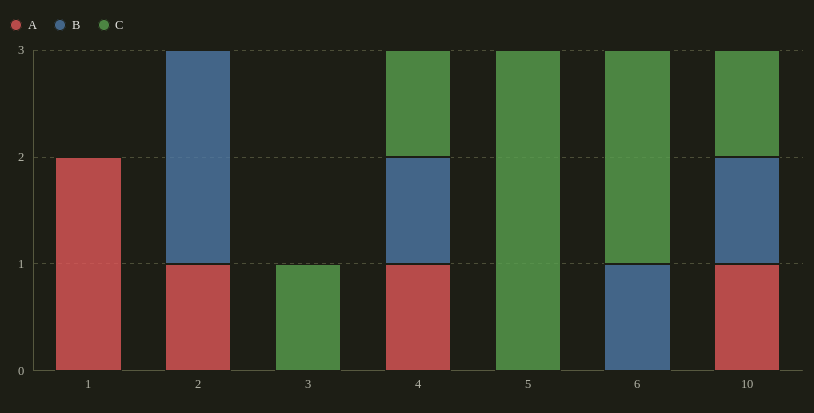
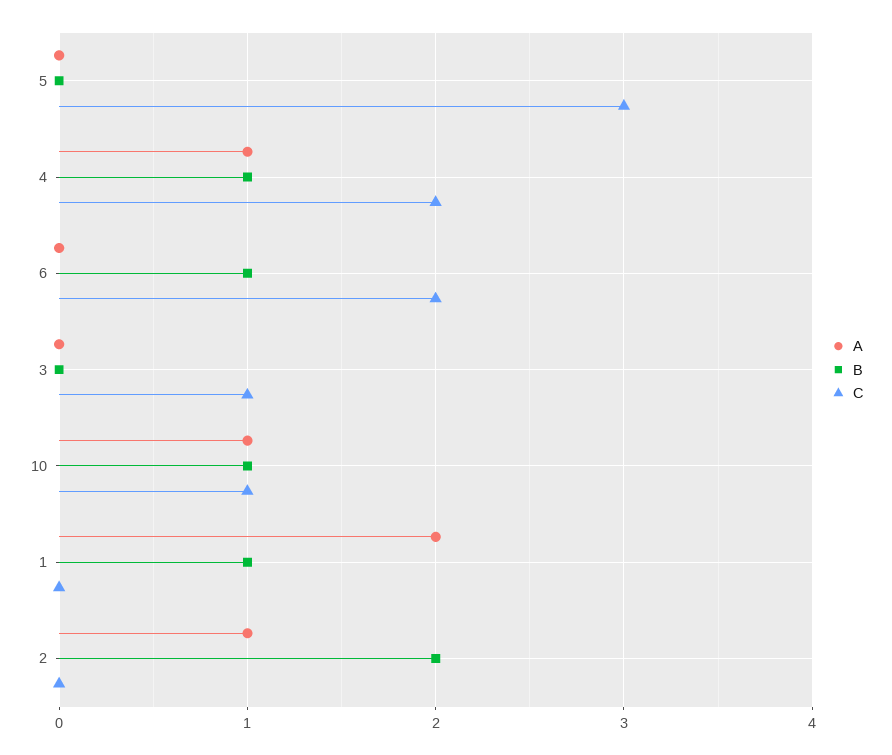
  {
    "A": {
      "1": 2,
      "2": 1,
      "3": 0,
      "4": 1,
      "5": 0,
      "6": 0,
      "10": 1
    },
    "B": {
-     "1": 0,
+     "1": 1,
      "2": 2,
      "3": 0,
      "4": 1,
      "5": 0,
      "6": 1,
      "10": 1
    },
    "C": {
      "1": 0,
      "2": 0,
      "3": 1,
-     "4": 1,
+     "4": 2,
      "5": 3,
      "6": 2,
      "10": 1
    }
  }

